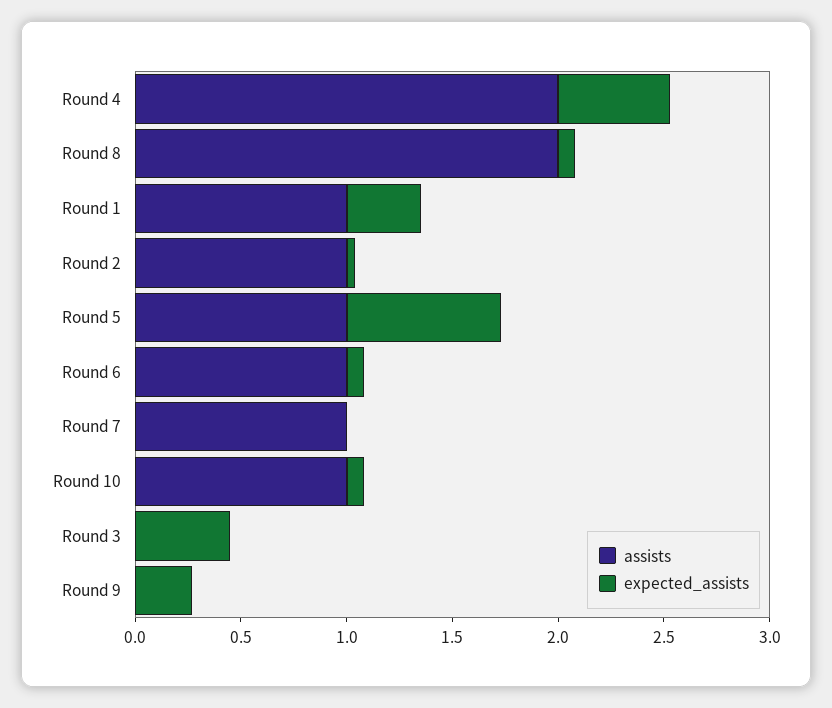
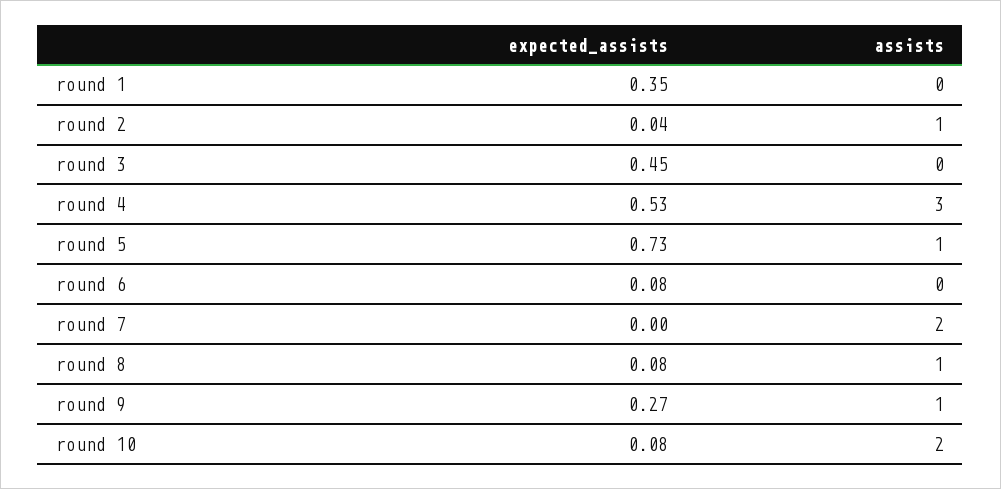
  {
    "assists": {
-     "Round 4": 2,
+     "Round 4": 3,
-     "Round 8": 2,
+     "Round 8": 1,
-     "Round 1": 1,
+     "Round 1": 0,
      "Round 2": 1,
      "Round 5": 1,
-     "Round 6": 1,
+     "Round 6": 0,
-     "Round 7": 1,
+     "Round 7": 2,
-     "Round 10": 1,
+     "Round 10": 2,
      "Round 3": 0,
-     "Round 9": 0
+     "Round 9": 1
    },
    "expected_assists": {
      "Round 4": 0.53,
      "Round 8": 0.08,
      "Round 1": 0.35,
      "Round 2": 0.04,
      "Round 5": 0.73,
      "Round 6": 0.08,
      "Round 7": 0,
      "Round 10": 0.08,
      "Round 3": 0.45,
      "Round 9": 0.27
    }
  }

